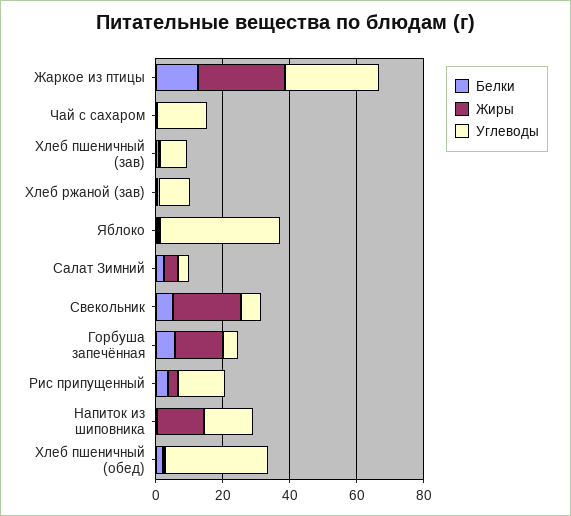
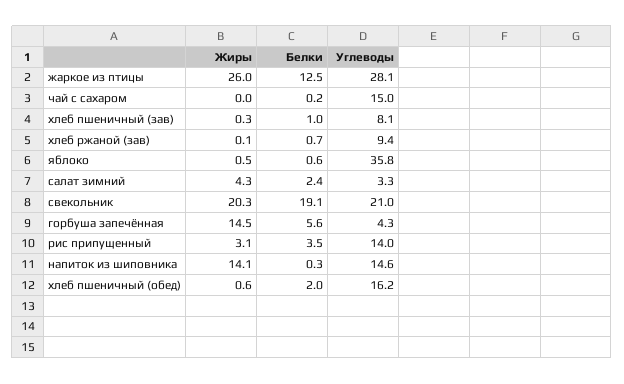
  {
    "Белки": {
      "Жаркое из птицы": 12.5,
      "Чай с сахаром": 0.2,
      "Хлеб пшеничный (зав)": 1,
      "Хлеб ржаной (зав)": 0.7,
      "Яблоко": 0.6,
      "Салат Зимний": 2.4,
-     "Свекольник": 5,
+     "Свекольник": 19.1,
      "Горбуша запечённая": 5.6,
      "Рис припущенный": 3.5,
      "Напиток из шиповника": 0.3,
      "Хлеб пшеничный (обед)": 2
    },
    "Жиры": {
      "Жаркое из птицы": 26,
      "Чай с сахаром": 0,
      "Хлеб пшеничный (зав)": 0.3,
      "Хлеб ржаной (зав)": 0.1,
      "Яблоко": 0.5,
      "Салат Зимний": 4.3,
      "Свекольник": 20.3,
      "Горбуша запечённая": 14.5,
      "Рис припущенный": 3.1,
      "Напиток из шиповника": 14.1,
      "Хлеб пшеничный (обед)": 0.6
    },
    "Углеводы": {
      "Жаркое из птицы": 28.1,
      "Чай с сахаром": 15,
      "Хлеб пшеничный (зав)": 8.1,
      "Хлеб ржаной (зав)": 9.4,
      "Яблоко": 35.8,
      "Салат Зимний": 3.3,
-     "Свекольник": 5,
+     "Свекольник": 21,
      "Горбуша запечённая": 4.3,
      "Рис припущенный": 14,
      "Напиток из шиповника": 14.6,
-     "Хлеб пшеничный (обед)": 30
+     "Хлеб пшеничный (обед)": 16.2
    }
  }

